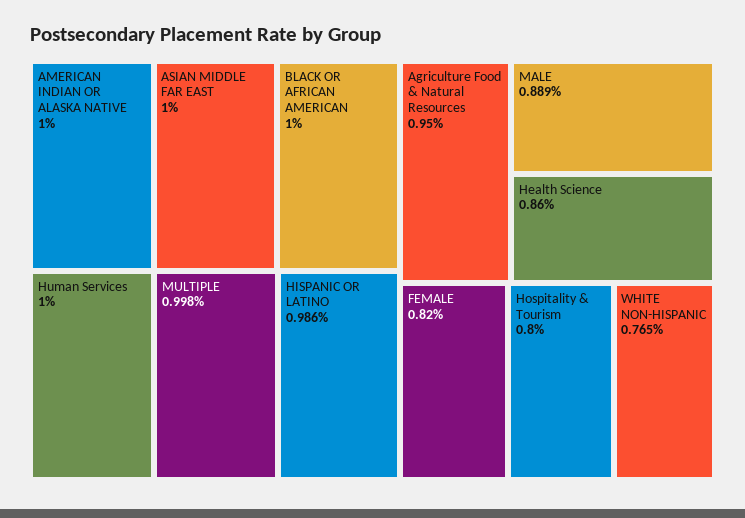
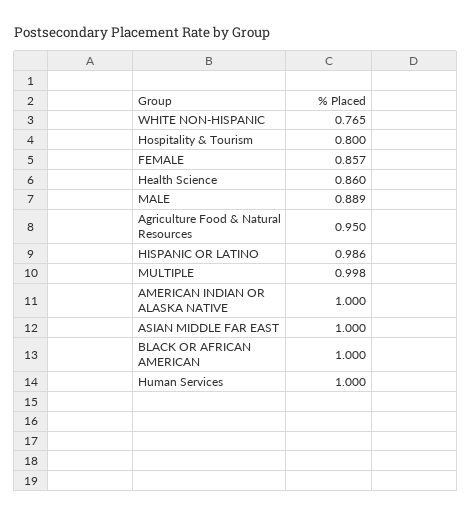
  {
    "AMERICAN INDIAN OR ALASKA NATIVE": 1,
    "ASIAN MIDDLE FAR EAST": 1,
    "BLACK OR AFRICAN AMERICAN": 1,
    "Human Services": 1,
    "MULTIPLE": 0.998,
    "HISPANIC OR LATINO": 0.986,
    "Agriculture Food & Natural Resources": 0.95,
    "MALE": 0.889,
    "Health Science": 0.86,
-   "FEMALE": 0.82,
+   "FEMALE": 0.857,
    "Hospitality & Tourism": 0.8,
    "WHITE NON-HISPANIC": 0.765
  }

